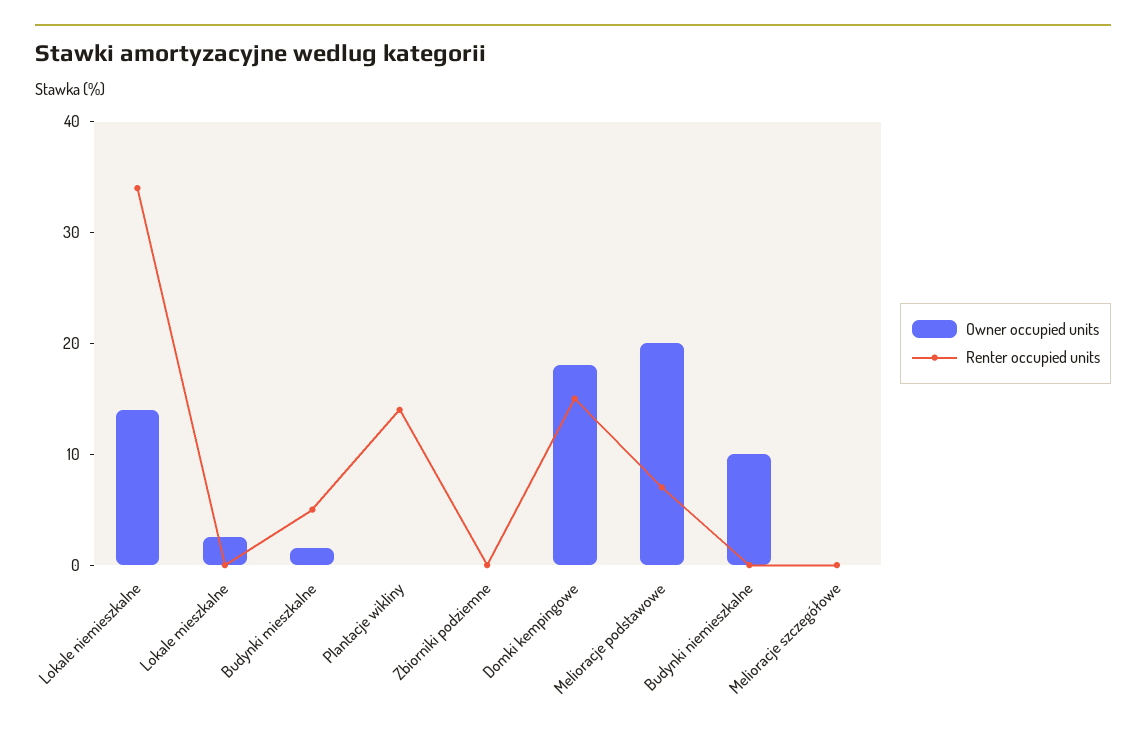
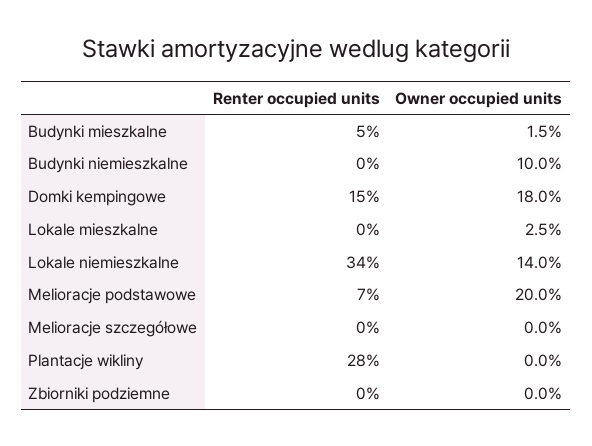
  {
    "Owner occupied units": {
      "Lokale niemieszkalne": 14,
      "Lokale mieszkalne": 2.5,
      "Budynki mieszkalne": 1.5,
      "Plantacje wikliny": 0,
      "Zbiorniki podziemne": 0,
      "Domki kempingowe": 18,
      "Melioracje podstawowe": 20,
      "Budynki niemieszkalne": 10,
      "Melioracje szczegółowe": 0
    },
    "Renter occupied units": {
      "Lokale niemieszkalne": 34,
      "Lokale mieszkalne": 0,
      "Budynki mieszkalne": 5,
-     "Plantacje wikliny": 14,
+     "Plantacje wikliny": 28,
      "Zbiorniki podziemne": 0,
      "Domki kempingowe": 15,
      "Melioracje podstawowe": 7,
      "Budynki niemieszkalne": 0,
      "Melioracje szczegółowe": 0
    }
  }

